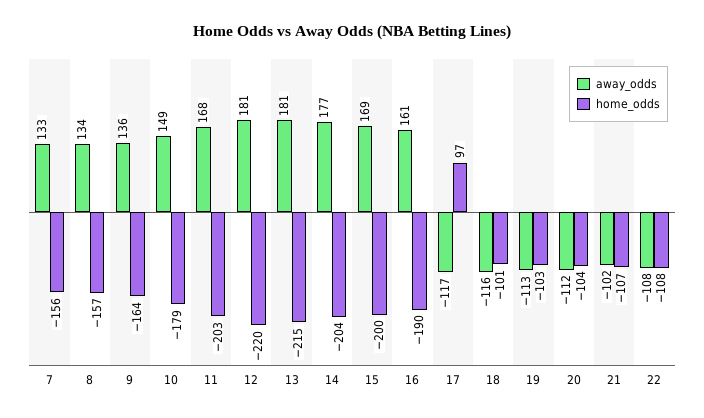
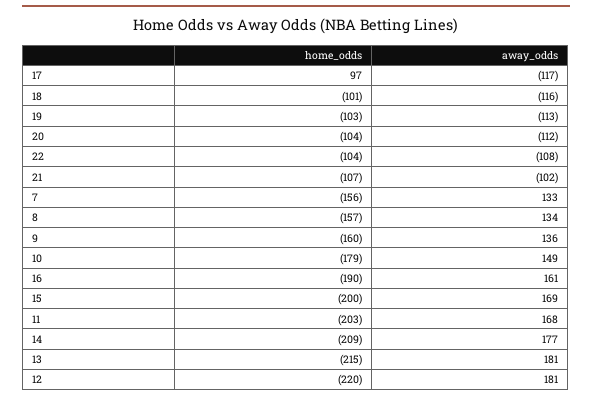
  {
    "away_odds": {
      "7": 133,
      "8": 134,
      "9": 136,
      "10": 149,
      "11": 168,
      "12": 181,
      "13": 181,
      "14": 177,
      "15": 169,
      "16": 161,
      "17": -117,
      "18": -116,
      "19": -113,
      "20": -112,
      "21": -102,
      "22": -108
    },
    "home_odds": {
      "7": -156,
      "8": -157,
-     "9": -164,
+     "9": -160,
      "10": -179,
      "11": -203,
      "12": -220,
      "13": -215,
-     "14": -204,
+     "14": -209,
      "15": -200,
      "16": -190,
      "17": 97,
      "18": -101,
      "19": -103,
      "20": -104,
      "21": -107,
-     "22": -108
+     "22": -104
    }
  }

